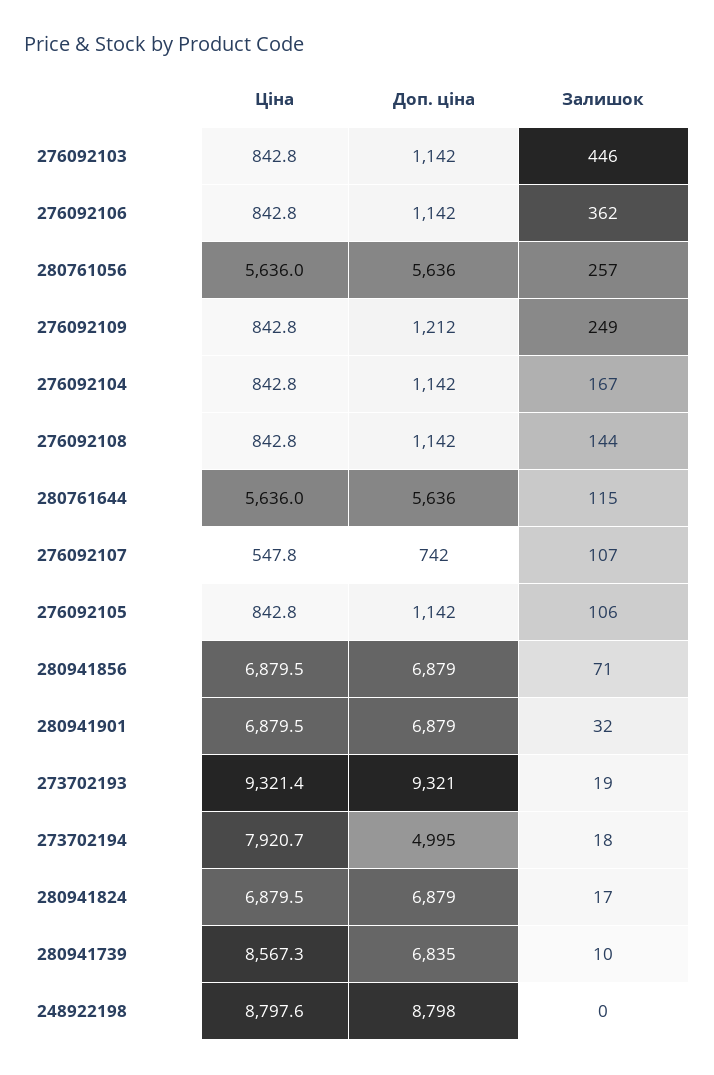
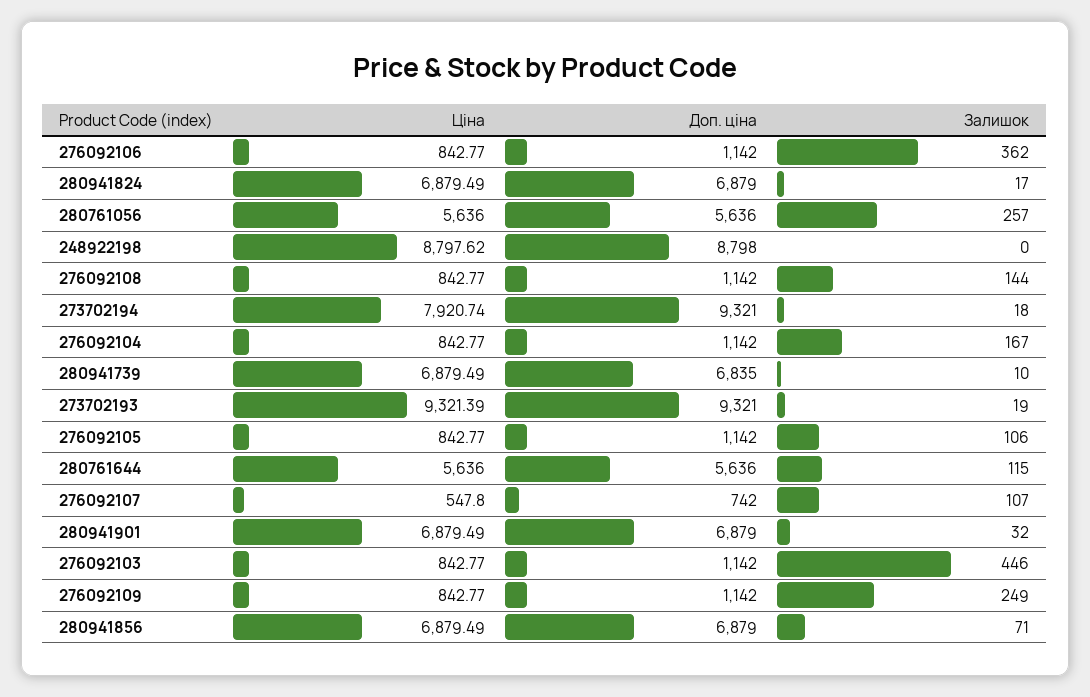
  {
    "Ціна": {
      "276092103": 842.77,
      "276092106": 842.77,
      "280761056": 5636,
      "276092109": 842.77,
      "276092104": 842.77,
      "276092108": 842.77,
      "280761644": 5636,
      "276092107": 547.8,
      "276092105": 842.77,
      "280941856": 6879.49,
      "280941901": 6879.49,
      "273702193": 9321.39,
      "273702194": 7920.74,
      "280941824": 6879.49,
-     "280941739": 8567.3,
+     "280941739": 6879.49,
      "248922198": 8797.62
    },
    "Доп. ціна": {
      "276092103": 1142,
      "276092106": 1142,
      "280761056": 5636,
-     "276092109": 1212,
+     "276092109": 1142,
      "276092104": 1142,
      "276092108": 1142,
      "280761644": 5636,
      "276092107": 742,
      "276092105": 1142,
      "280941856": 6879,
      "280941901": 6879,
      "273702193": 9321,
-     "273702194": 4995,
+     "273702194": 9321,
      "280941824": 6879,
      "280941739": 6835,
      "248922198": 8798
    },
    "Залишок": {
      "276092103": 446,
      "276092106": 362,
      "280761056": 257,
      "276092109": 249,
      "276092104": 167,
      "276092108": 144,
      "280761644": 115,
      "276092107": 107,
      "276092105": 106,
      "280941856": 71,
      "280941901": 32,
      "273702193": 19,
      "273702194": 18,
      "280941824": 17,
      "280941739": 10,
      "248922198": 0
    }
  }

